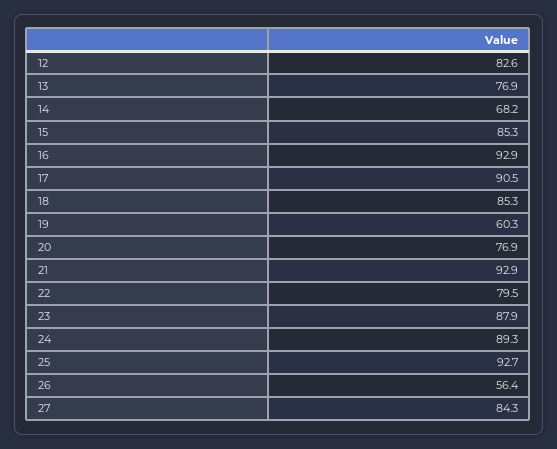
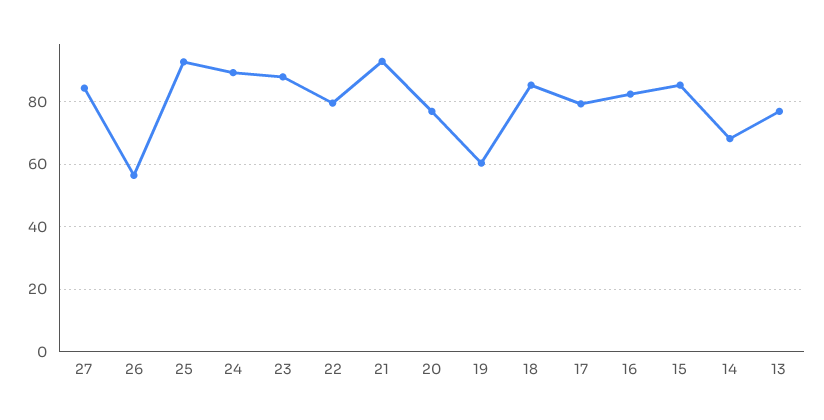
  {
-   "12": 82.6,
    "13": 76.9,
    "14": 68.2,
    "15": 85.3,
-   "16": 92.9,
+   "16": 82,
-   "17": 90.5,
+   "17": 80,
    "18": 85.3,
    "19": 60.3,
    "20": 76.9,
    "21": 92.9,
    "22": 79.5,
    "23": 87.9,
    "24": 89.3,
    "25": 92.7,
    "26": 56.4,
    "27": 84.3
  }

